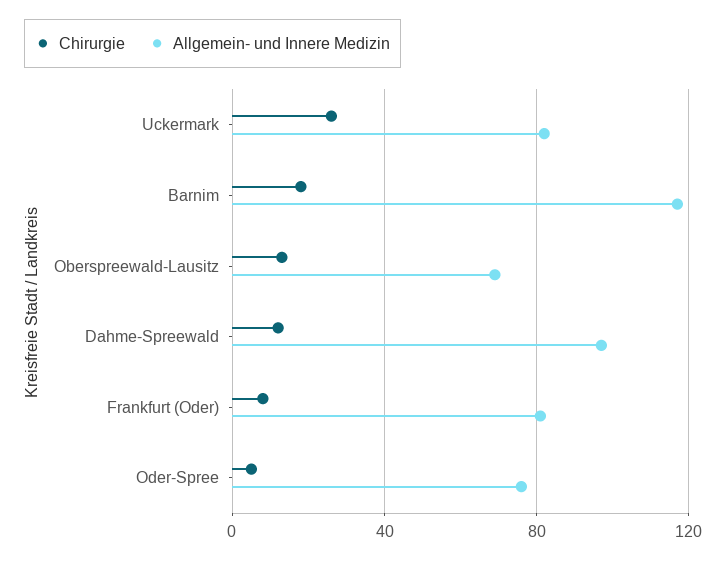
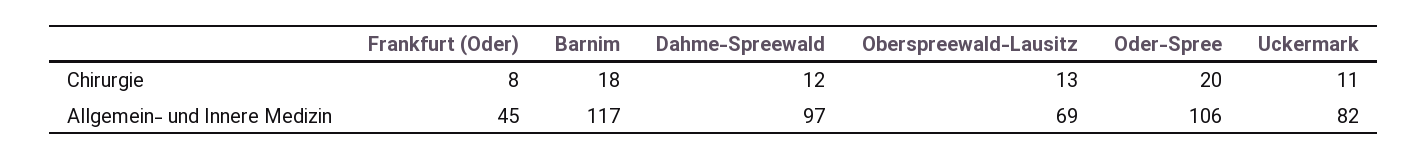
  {
    "Chirurgie": {
-     "Uckermark": 25,
+     "Uckermark": 11,
      "Barnim": 18,
      "Oberspreewald-Lausitz": 13,
      "Dahme-Spreewald": 12,
      "Frankfurt (Oder)": 8,
-     "Oder-Spree": 5
+     "Oder-Spree": 20
    },
    "Allgemein- und Innere Medizin": {
      "Uckermark": 82,
      "Barnim": 117,
      "Oberspreewald-Lausitz": 69,
      "Dahme-Spreewald": 97,
-     "Frankfurt (Oder)": 80,
+     "Frankfurt (Oder)": 45,
-     "Oder-Spree": 75
+     "Oder-Spree": 106
    }
  }

